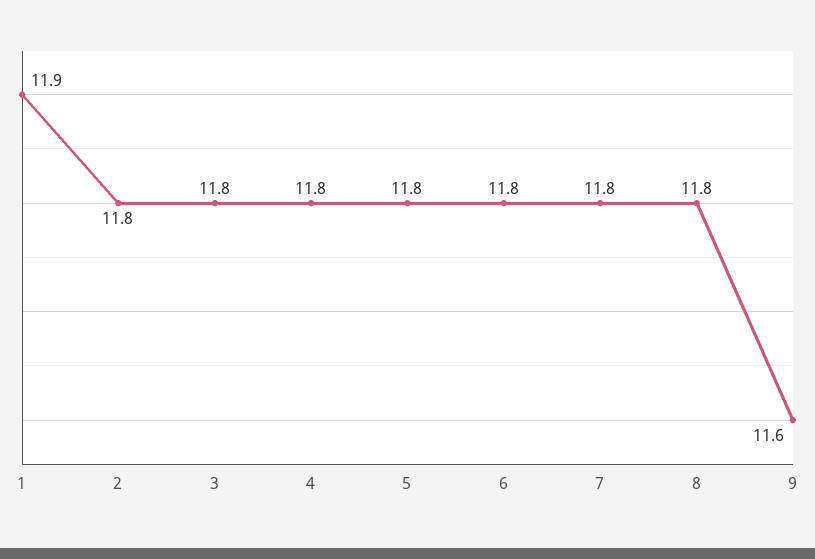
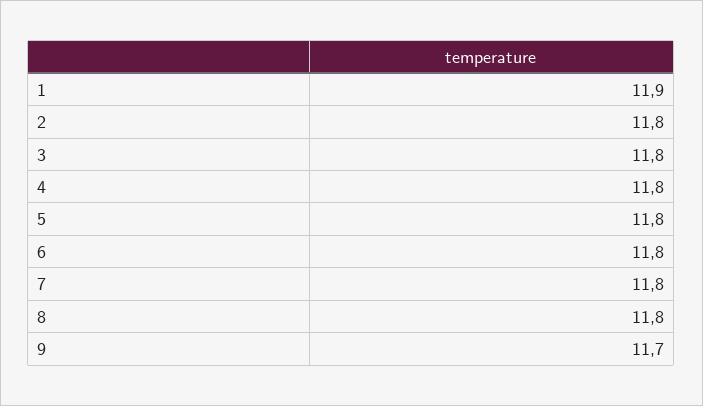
  {
    "1": 11.9,
    "2": 11.8,
    "3": 11.8,
    "4": 11.8,
    "5": 11.8,
    "6": 11.8,
    "7": 11.8,
    "8": 11.8,
-   "9": 11.6
+   "9": 11.7
  }

